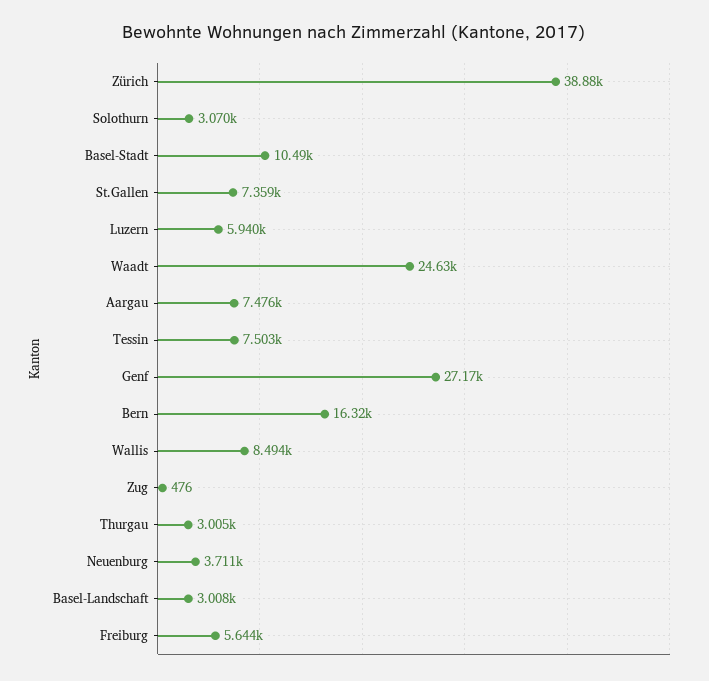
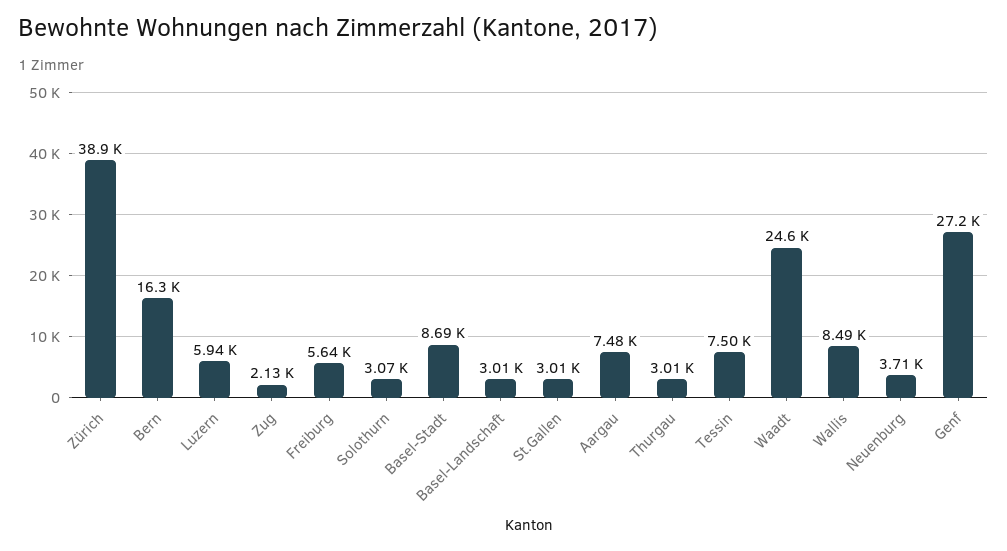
  {
    "Zürich": 38880,
    "Solothurn": 3070,
-   "Basel-Stadt": 10490,
+   "Basel-Stadt": 8690,
-   "St.Gallen": 7359,
+   "St.Gallen": 3010,
    "Luzern": 5940,
    "Waadt": 24630,
    "Aargau": 7476,
    "Tessin": 7503,
    "Genf": 27170,
    "Bern": 16320,
    "Wallis": 8494,
-   "Zug": 476,
+   "Zug": 2130,
    "Thurgau": 3005,
    "Neuenburg": 3711,
    "Basel-Landschaft": 3008,
    "Freiburg": 5644
  }

